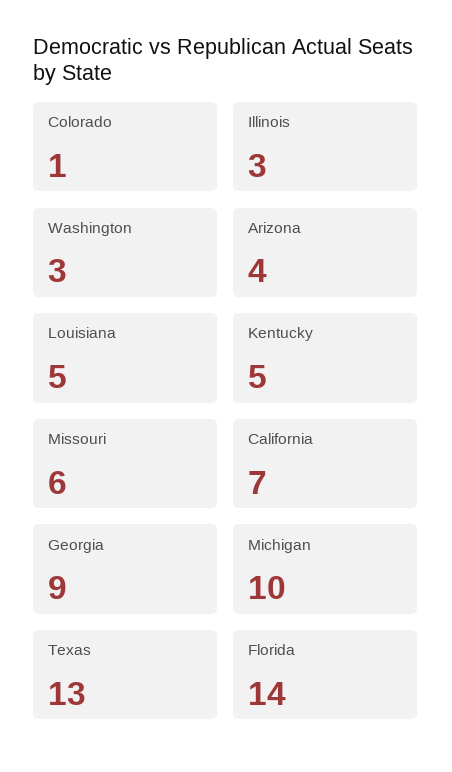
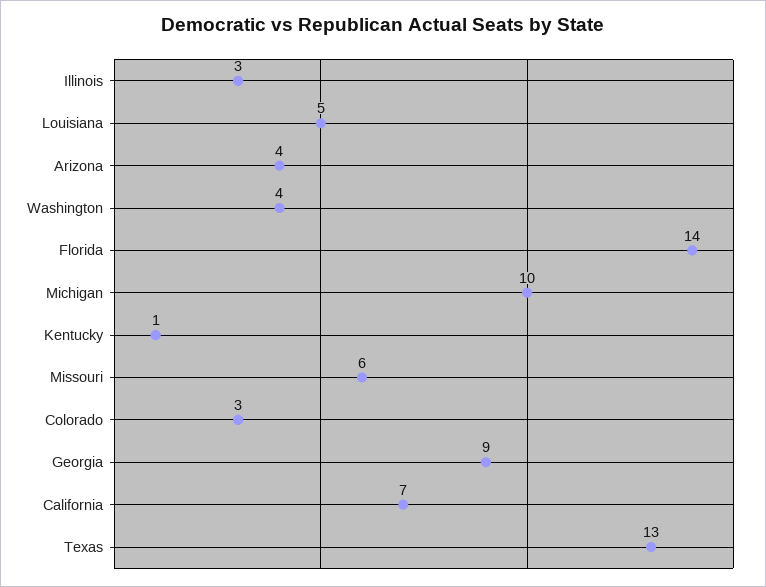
  {
-   "Colorado": 1,
+   "Colorado": 3,
    "Illinois": 3,
-   "Washington": 3,
+   "Washington": 4,
    "Arizona": 4,
    "Louisiana": 5,
-   "Kentucky": 5,
+   "Kentucky": 1,
    "Missouri": 6,
    "California": 7,
    "Georgia": 9,
    "Michigan": 10,
    "Texas": 13,
    "Florida": 14
  }

